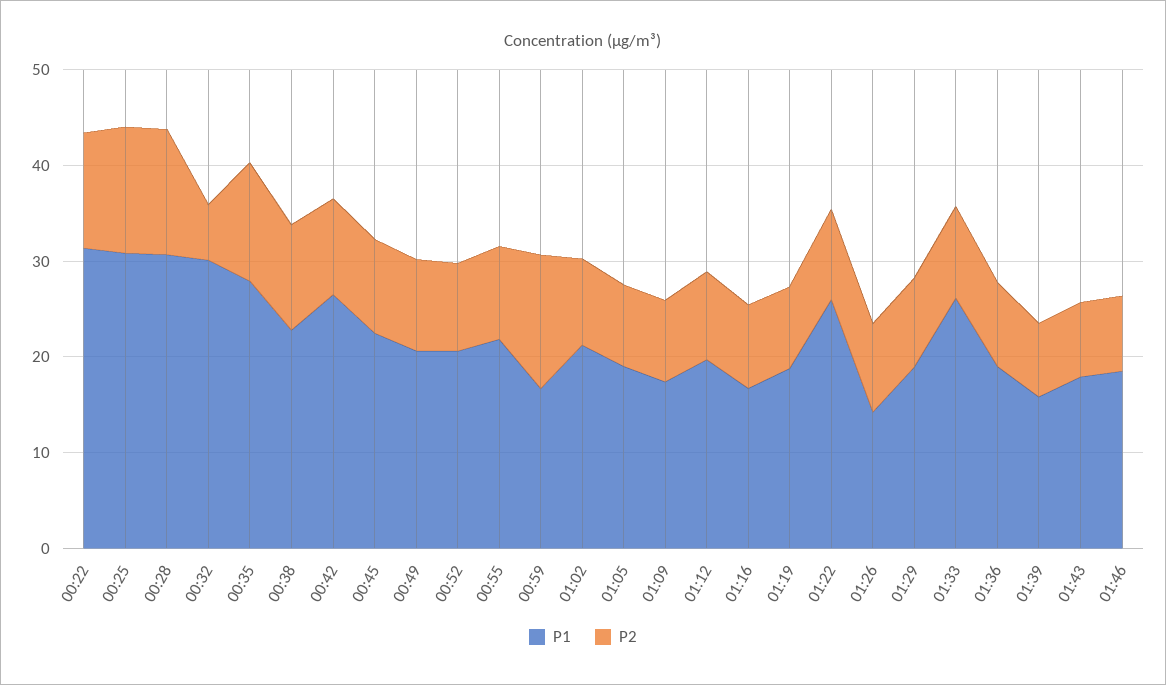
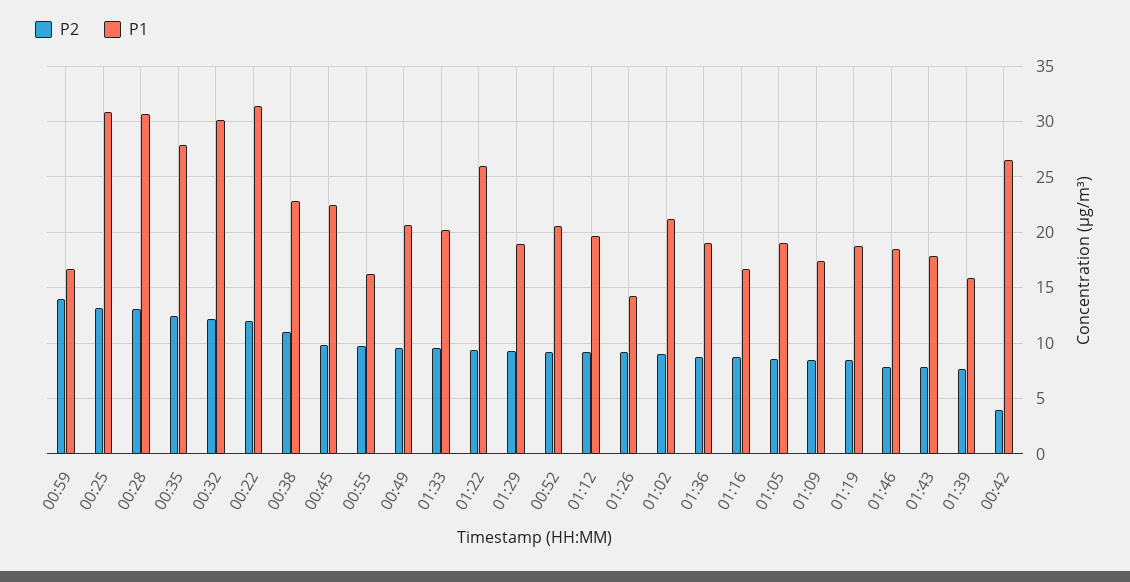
  {
    "P1": {
      "00:22": 31,
      "00:25": 31,
      "00:28": 31,
      "00:32": 30,
      "00:35": 28,
      "00:38": 23,
      "00:42": 27,
      "00:45": 22,
      "00:49": 21,
      "00:52": 21,
-     "00:55": 22,
+     "00:55": 16,
      "00:59": 17,
      "01:02": 21,
      "01:05": 19,
      "01:09": 17,
      "01:12": 20,
      "01:16": 17,
      "01:19": 19,
      "01:22": 26,
      "01:26": 14,
      "01:29": 19,
-     "01:33": 26,
+     "01:33": 20,
      "01:36": 19,
      "01:39": 16,
      "01:43": 18,
      "01:46": 19
    },
    "P2": {
      "00:22": 12,
      "00:25": 13,
      "00:28": 13,
-     "00:32": 6,
+     "00:32": 12,
      "00:35": 12,
      "00:38": 11,
-     "00:42": 10,
+     "00:42": 4,
      "00:45": 10,
      "00:49": 10,
      "00:52": 9,
      "00:55": 10,
      "00:59": 14,
      "01:02": 9,
      "01:05": 9,
      "01:09": 9,
      "01:12": 9,
      "01:16": 9,
      "01:19": 9,
      "01:22": 9,
      "01:26": 9,
      "01:29": 9,
      "01:33": 10,
      "01:36": 9,
      "01:39": 8,
      "01:43": 8,
      "01:46": 8
    }
  }

